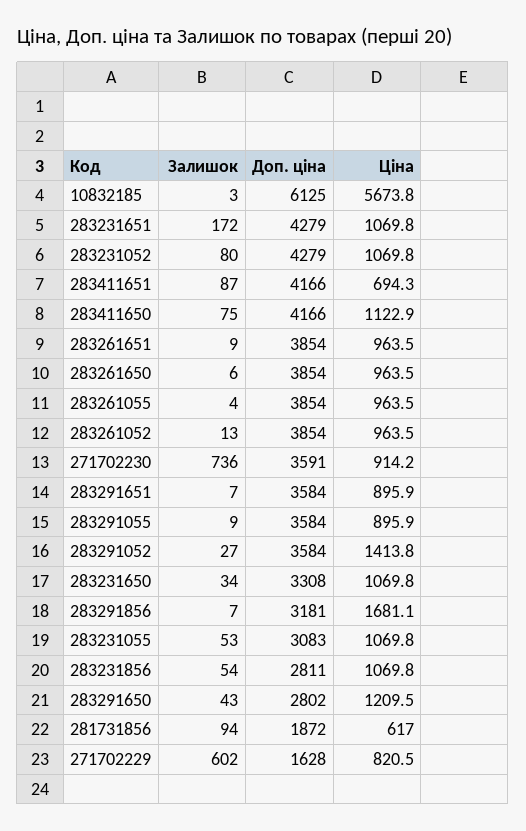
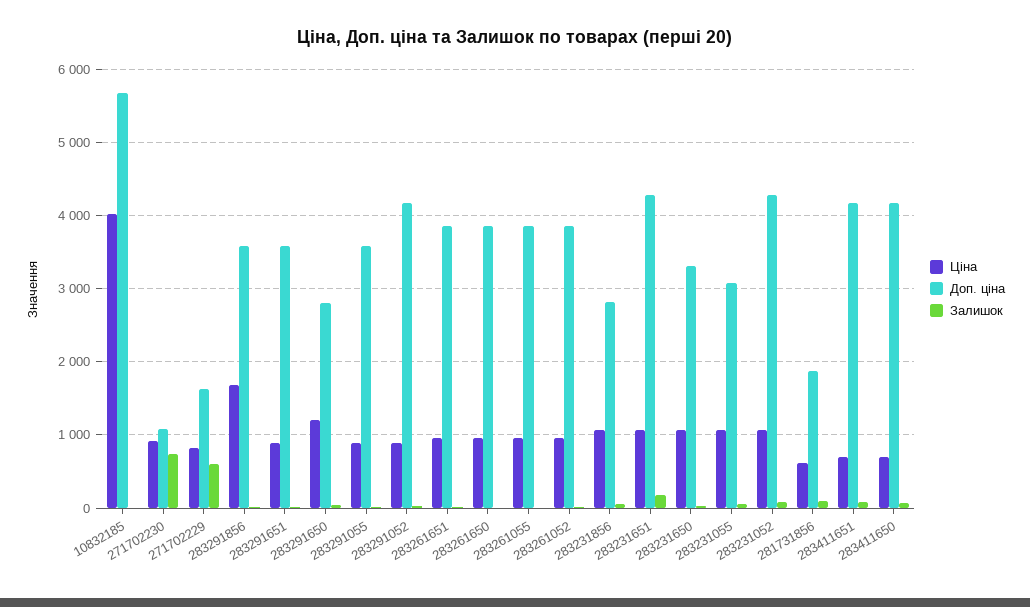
  {
    "Залишок": {
      "10832185": 3,
      "283231651": 172,
      "283231052": 80,
      "283411651": 87,
      "283411650": 75,
      "283261651": 9,
      "283261650": 6,
      "283261055": 4,
      "283261052": 13,
      "271702230": 736,
      "283291651": 7,
      "283291055": 9,
      "283291052": 27,
      "283231650": 34,
      "283291856": 7,
      "283231055": 53,
      "283231856": 54,
      "283291650": 43,
      "281731856": 94,
      "271702229": 602
    },
    "Доп. ціна": {
-     "10832185": 6125,
+     "10832185": 5700,
      "283231651": 4279,
      "283231052": 4279,
      "283411651": 4166,
      "283411650": 4166,
      "283261651": 3854,
      "283261650": 3854,
      "283261055": 3854,
      "283261052": 3854,
-     "271702230": 3591,
+     "271702230": 1100,
      "283291651": 3584,
      "283291055": 3584,
-     "283291052": 3584,
+     "283291052": 4200,
      "283231650": 3308,
-     "283291856": 3181,
+     "283291856": 3600,
      "283231055": 3083,
      "283231856": 2811,
      "283291650": 2802,
      "281731856": 1872,
      "271702229": 1628
    },
    "Ціна": {
-     "10832185": 5673.8,
+     "10832185": 4000,
      "283231651": 1069.8,
      "283231052": 1069.8,
      "283411651": 694.3,
-     "283411650": 1122.9,
+     "283411650": 700,
      "283261651": 963.5,
      "283261650": 963.5,
      "283261055": 963.5,
      "283261052": 963.5,
      "271702230": 914.2,
      "283291651": 895.9,
      "283291055": 895.9,
-     "283291052": 1413.8,
+     "283291052": 900,
      "283231650": 1069.8,
      "283291856": 1681.1,
      "283231055": 1069.8,
      "283231856": 1069.8,
      "283291650": 1209.5,
      "281731856": 617,
      "271702229": 820.5
    }
  }

